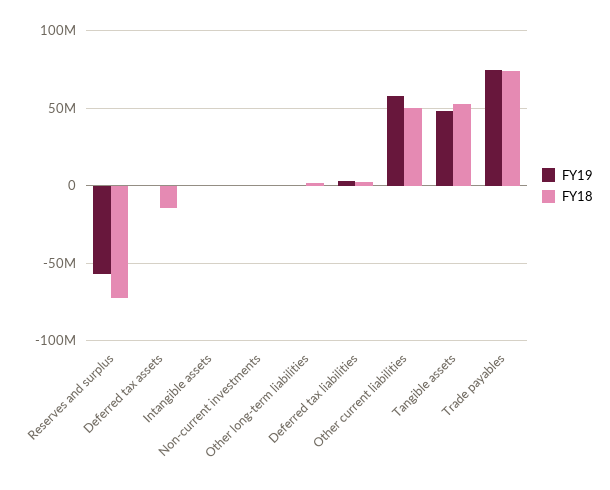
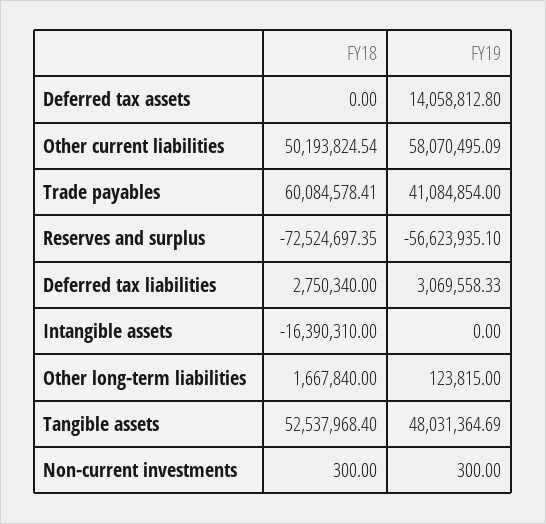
  {
    "FY19": {
      "Reserves and surplus": -56623935.1,
-     "Deferred tax assets": 0,
+     "Deferred tax assets": 14058812.8,
      "Intangible assets": 0,
      "Non-current investments": 300,
      "Other long-term liabilities": 123815,
      "Deferred tax liabilities": 3069558.33,
      "Other current liabilities": 58070495.09,
      "Tangible assets": 48031364.69,
-     "Trade payables": 75000000
+     "Trade payables": 41084854
    },
    "FY18": {
      "Reserves and surplus": -72524697.35,
-     "Deferred tax assets": -15000000,
+     "Deferred tax assets": 0,
-     "Intangible assets": 0,
+     "Intangible assets": -16390310,
      "Non-current investments": 300,
      "Other long-term liabilities": 1667840,
      "Deferred tax liabilities": 2750340,
      "Other current liabilities": 50193824.54,
      "Tangible assets": 52537968.4,
-     "Trade payables": 75000000
+     "Trade payables": 60084578.41
    }
  }

